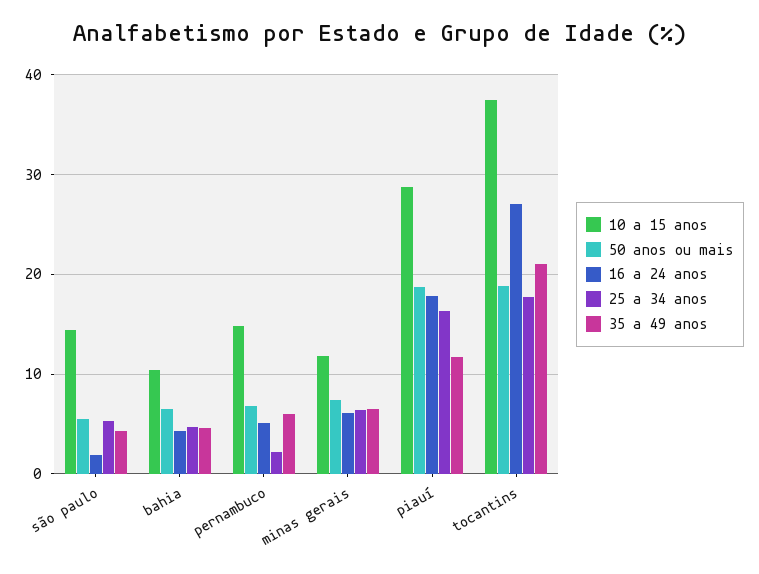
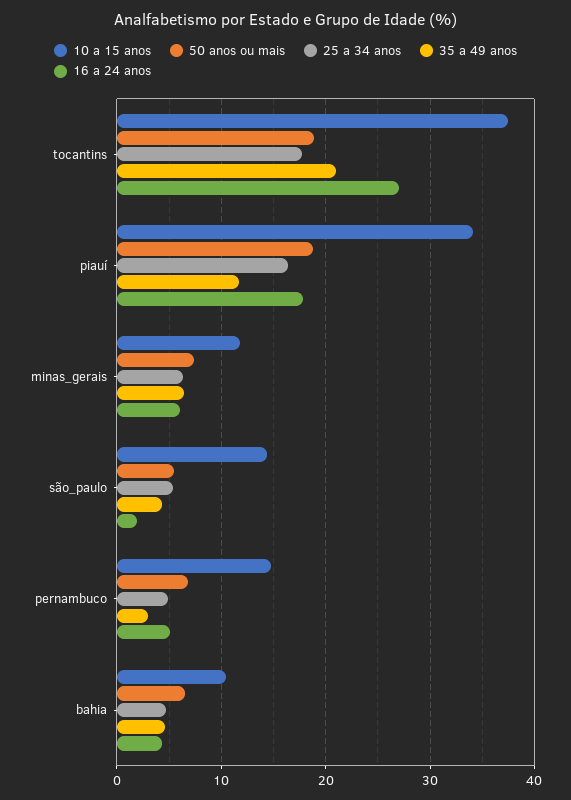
  {
    "10 a 15 anos": {
      "são paulo": 14,
      "bahia": 10,
      "pernambuco": 15,
      "minas gerais": 12,
-     "piauí": 29,
+     "piauí": 34,
      "tocantins": 37
    },
    "50 anos ou mais": {
      "são paulo": 6,
      "bahia": 7,
      "pernambuco": 7,
      "minas gerais": 7,
      "piauí": 19,
      "tocantins": 19
    },
    "16 a 24 anos": {
      "são paulo": 2,
      "bahia": 4,
      "pernambuco": 5,
      "minas gerais": 6,
      "piauí": 18,
      "tocantins": 27
    },
    "25 a 34 anos": {
      "são paulo": 5,
      "bahia": 5,
-     "pernambuco": 2,
+     "pernambuco": 5,
      "minas gerais": 6,
      "piauí": 16,
      "tocantins": 18
    },
    "35 a 49 anos": {
      "são paulo": 4,
      "bahia": 5,
-     "pernambuco": 6,
+     "pernambuco": 3,
      "minas gerais": 6,
      "piauí": 12,
      "tocantins": 21
    }
  }

